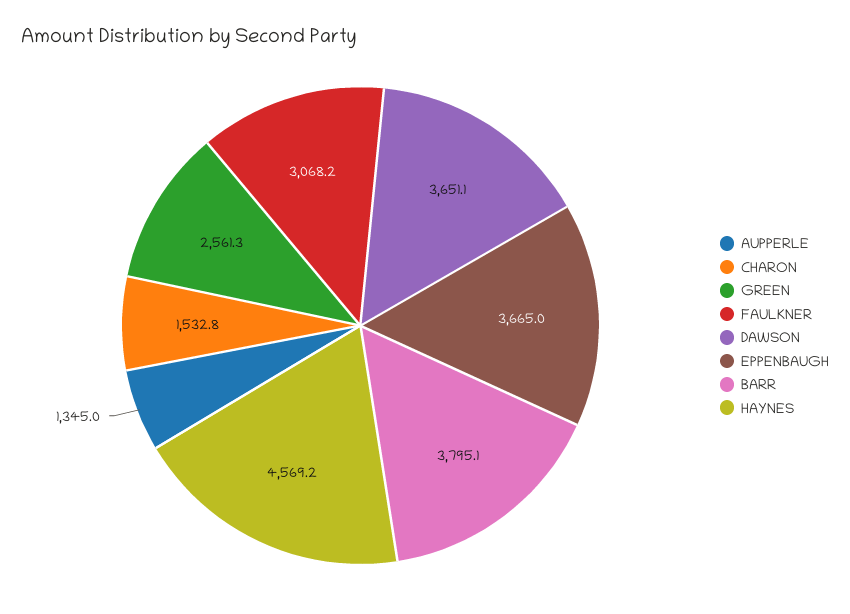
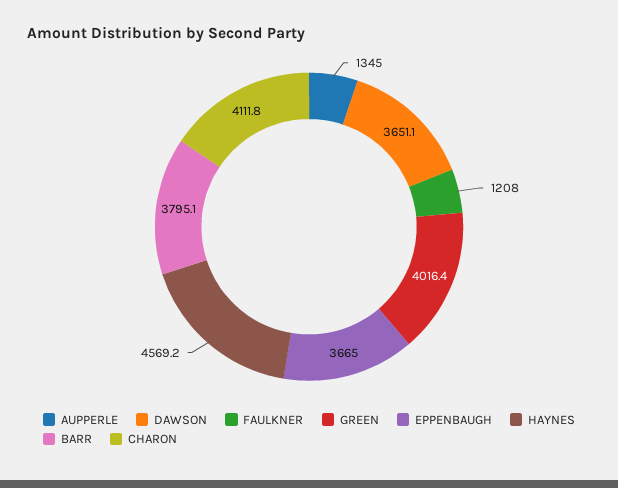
  {
    "AUPPERLE": 1345,
-   "CHARON": 1532.8,
+   "CHARON": 4111.8,
-   "GREEN": 2561.3,
+   "GREEN": 4016.4,
-   "FAULKNER": 3068.2,
+   "FAULKNER": 1208,
    "DAWSON": 3651.1,
    "EPPENBAUGH": 3665,
    "BARR": 3795.1,
    "HAYNES": 4569.2
  }

